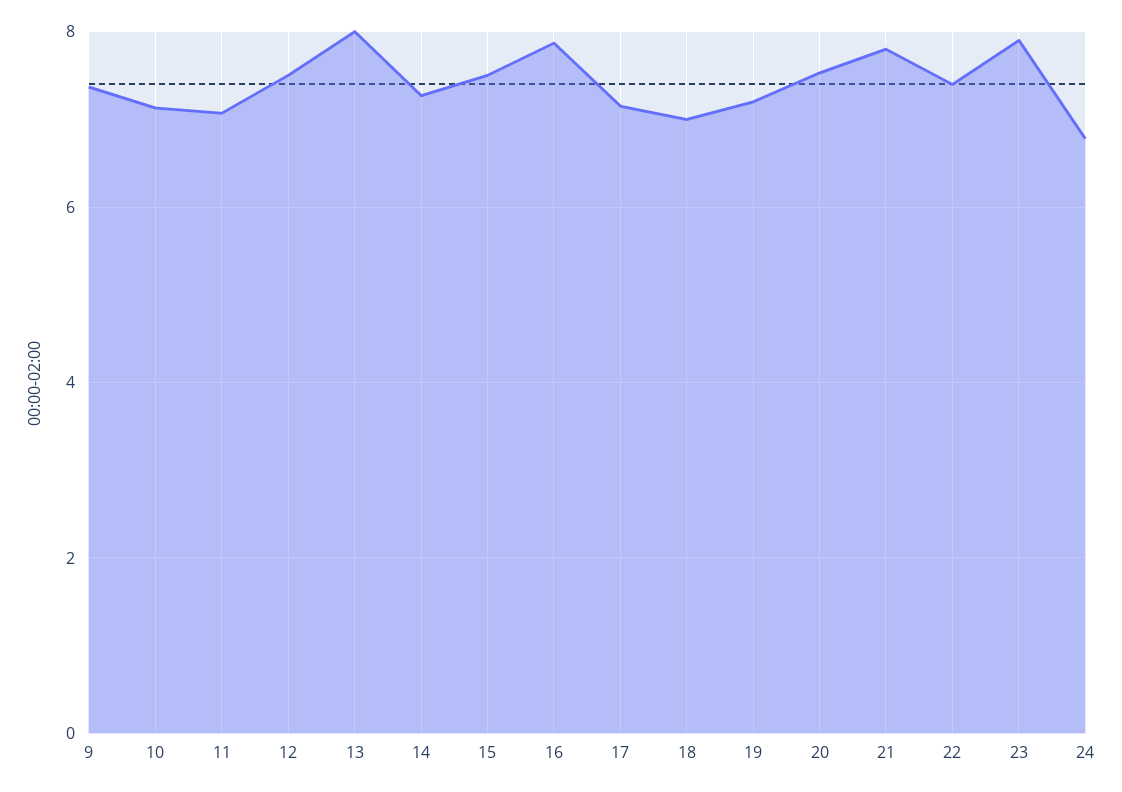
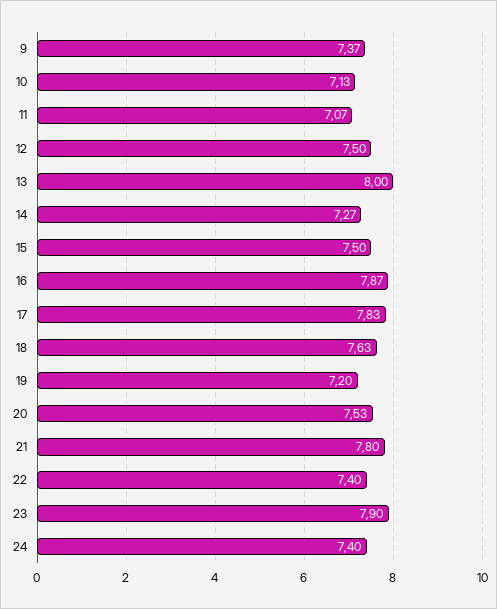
  {
    "9": 7.37,
    "10": 7.13,
    "11": 7.07,
    "12": 7.5,
    "13": 8,
    "14": 7.27,
    "15": 7.5,
    "16": 7.87,
-   "17": 7.2,
+   "17": 7.83,
-   "18": 7,
+   "18": 7.63,
    "19": 7.2,
    "20": 7.53,
    "21": 7.8,
    "22": 7.4,
    "23": 7.9,
-   "24": 6.8
+   "24": 7.4
  }

